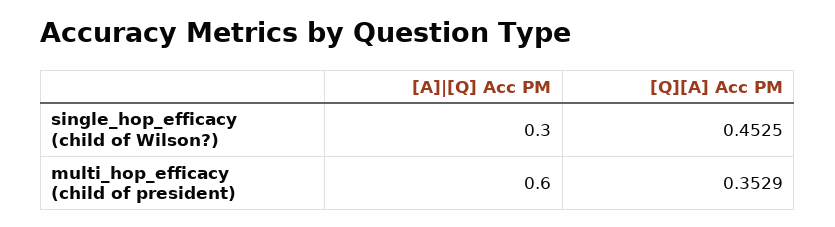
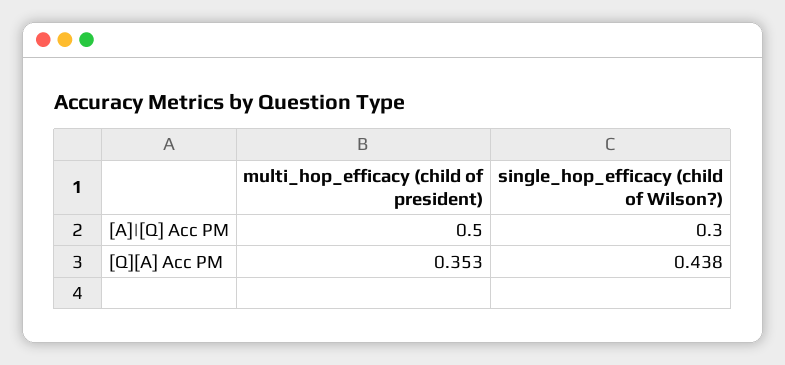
  {
    "[A]|[Q] Acc PM": {
      "single_hop_efficacy (child of Wilson?)": 0.3,
-     "multi_hop_efficacy (child of president)": 0.6
+     "multi_hop_efficacy (child of president)": 0.5
    },
    "[Q][A] Acc PM": {
-     "single_hop_efficacy (child of Wilson?)": 0.4525,
+     "single_hop_efficacy (child of Wilson?)": 0.438,
      "multi_hop_efficacy (child of president)": 0.3529
    }
  }

